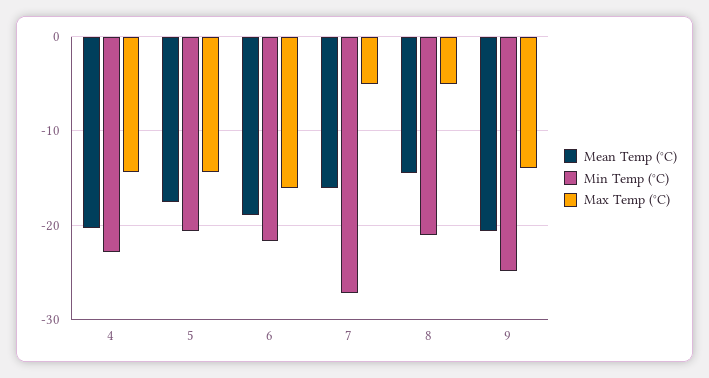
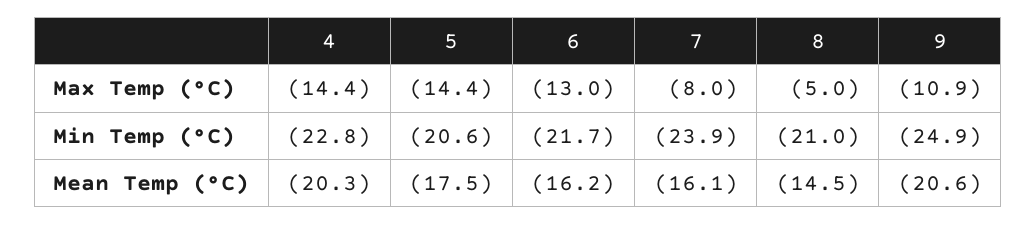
  {
    "Mean Temp (°C)": {
      "4": -20.3,
      "5": -17.5,
-     "6": -19,
+     "6": -16.2,
      "7": -16.1,
      "8": -14.5,
      "9": -20.6
    },
    "Min Temp (°C)": {
      "4": -22.8,
      "5": -20.6,
      "6": -21.7,
-     "7": -27,
+     "7": -23.9,
      "8": -21,
      "9": -24.9
    },
    "Max Temp (°C)": {
      "4": -14.4,
      "5": -14.4,
-     "6": -16,
+     "6": -13,
-     "7": -5,
+     "7": -8,
      "8": -5,
-     "9": -14
+     "9": -10.9
    }
  }

